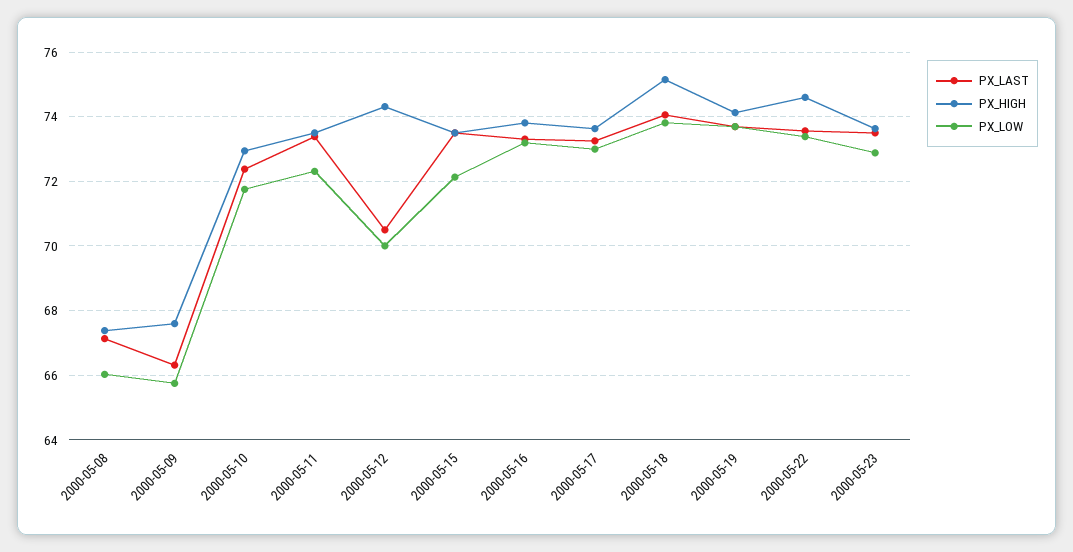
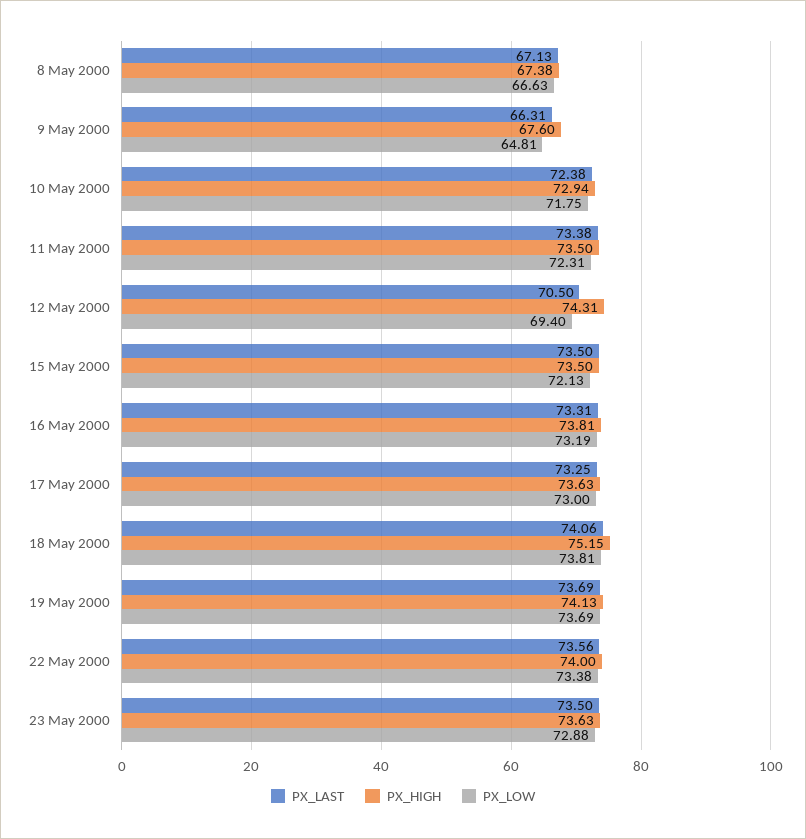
  {
    "PX_LAST": {
      "2000-05-08": 67.13,
      "2000-05-09": 66.31,
      "2000-05-10": 72.38,
      "2000-05-11": 73.38,
      "2000-05-12": 70.5,
      "2000-05-15": 73.5,
      "2000-05-16": 73.31,
      "2000-05-17": 73.25,
      "2000-05-18": 74.06,
      "2000-05-19": 73.69,
      "2000-05-22": 73.56,
      "2000-05-23": 73.5
    },
    "PX_HIGH": {
      "2000-05-08": 67.38,
      "2000-05-09": 67.6,
      "2000-05-10": 72.94,
      "2000-05-11": 73.5,
      "2000-05-12": 74.31,
      "2000-05-15": 73.5,
      "2000-05-16": 73.81,
      "2000-05-17": 73.63,
      "2000-05-18": 75.15,
      "2000-05-19": 74.13,
-     "2000-05-22": 74.6,
+     "2000-05-22": 74,
      "2000-05-23": 73.63
    },
    "PX_LOW": {
-     "2000-05-08": 66,
+     "2000-05-08": 66.63,
-     "2000-05-09": 65.8,
+     "2000-05-09": 64.81,
      "2000-05-10": 71.75,
      "2000-05-11": 72.31,
-     "2000-05-12": 70,
+     "2000-05-12": 69.4,
      "2000-05-15": 72.13,
      "2000-05-16": 73.19,
      "2000-05-17": 73,
      "2000-05-18": 73.81,
      "2000-05-19": 73.69,
      "2000-05-22": 73.38,
      "2000-05-23": 72.88
    }
  }

